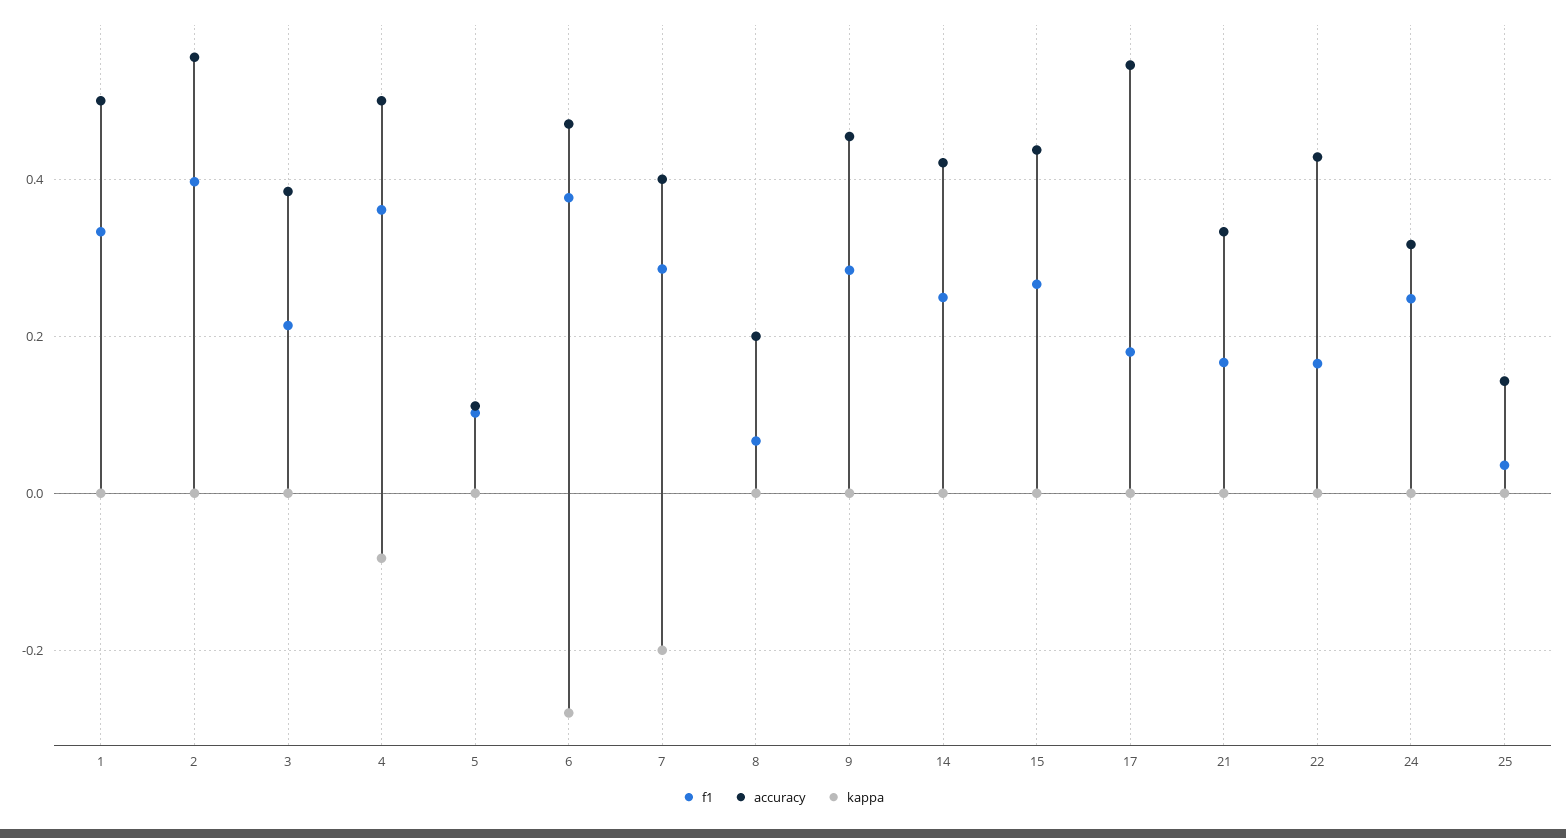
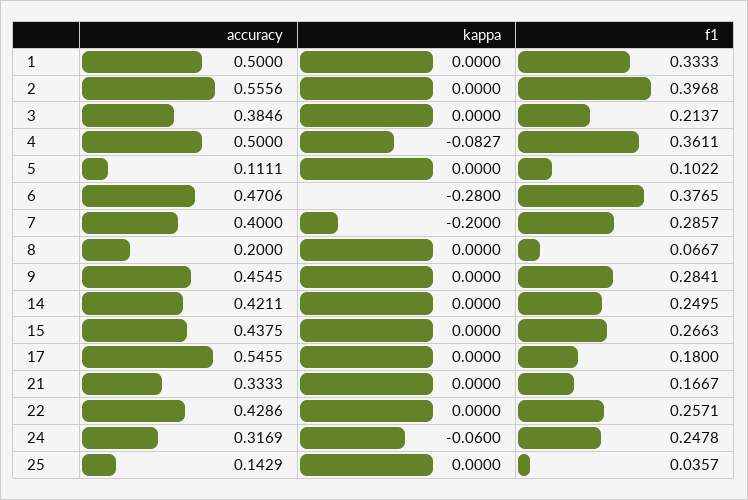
  {
    "f1": {
      "1": 0.3333,
      "2": 0.3968,
      "3": 0.2137,
      "4": 0.3611,
      "5": 0.1022,
      "6": 0.3765,
      "7": 0.2857,
      "8": 0.0667,
      "9": 0.2841,
      "14": 0.2495,
      "15": 0.2663,
      "17": 0.18,
      "21": 0.1667,
-     "22": 0.16,
+     "22": 0.2571,
      "24": 0.2478,
      "25": 0.0357
    },
    "accuracy": {
      "1": 0.5,
      "2": 0.5556,
      "3": 0.3846,
      "4": 0.5,
      "5": 0.1111,
      "6": 0.4706,
      "7": 0.4,
      "8": 0.2,
      "9": 0.4545,
      "14": 0.4211,
      "15": 0.4375,
      "17": 0.5455,
      "21": 0.3333,
      "22": 0.4286,
      "24": 0.3169,
      "25": 0.1429
    },
    "kappa": {
      "1": 0,
      "2": 0,
      "3": 0,
      "4": -0.0827,
      "5": 0,
      "6": -0.28,
      "7": -0.2,
      "8": 0,
      "9": 0,
      "14": 0,
      "15": 0,
      "17": 0,
      "21": 0,
      "22": 0,
-     "24": 0,
+     "24": -0.06,
      "25": 0
    }
  }

